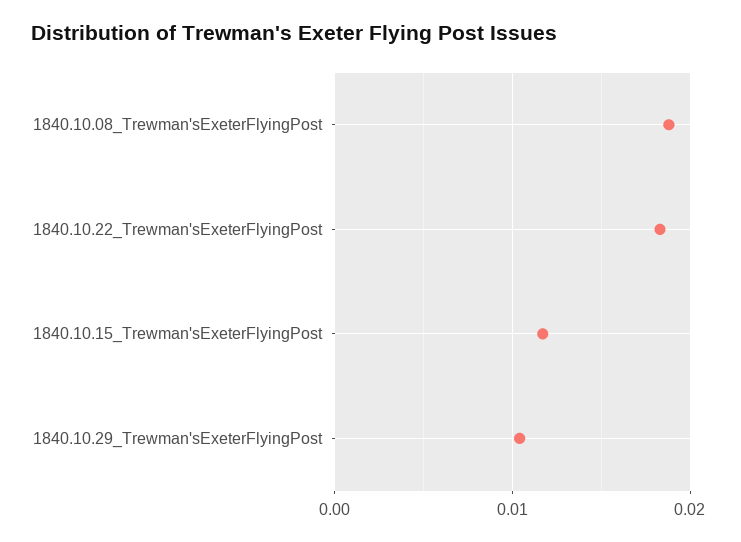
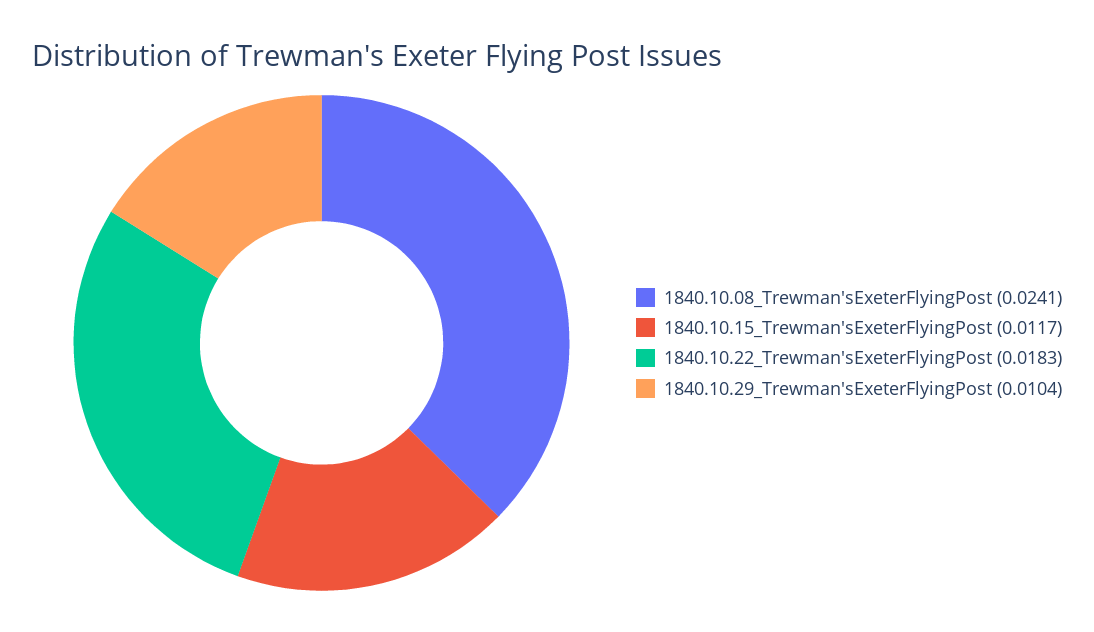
  {
-   "1840.10.08_Trewman'sExeterFlyingPost": 0.019,
+   "1840.10.08_Trewman'sExeterFlyingPost": 0.0241,
    "1840.10.22_Trewman'sExeterFlyingPost": 0.0183,
    "1840.10.15_Trewman'sExeterFlyingPost": 0.0117,
    "1840.10.29_Trewman'sExeterFlyingPost": 0.0104
  }

